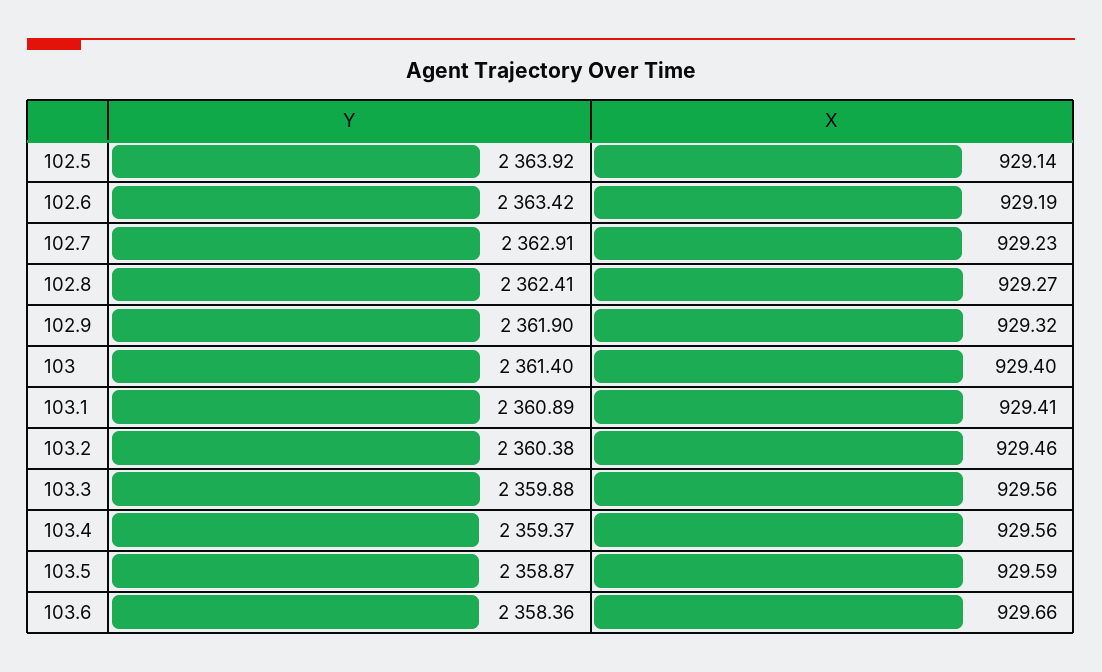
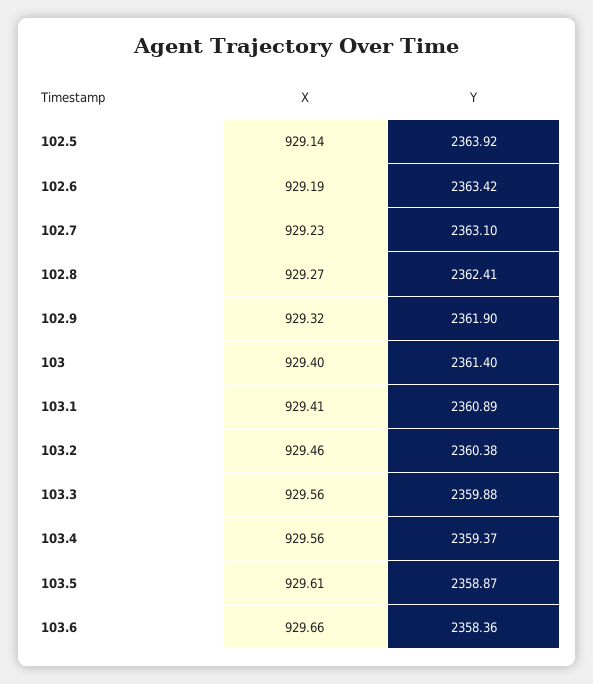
  {
    "Y": {
      "102.5": 2363.92,
      "102.6": 2363.42,
-     "102.7": 2362.91,
+     "102.7": 2363.1,
      "102.8": 2362.41,
      "102.9": 2361.9,
      "103": 2361.4,
      "103.1": 2360.89,
      "103.2": 2360.38,
      "103.3": 2359.88,
      "103.4": 2359.37,
      "103.5": 2358.87,
      "103.6": 2358.36
    },
    "X": {
      "102.5": 929.14,
      "102.6": 929.19,
      "102.7": 929.23,
      "102.8": 929.27,
      "102.9": 929.32,
      "103": 929.4,
      "103.1": 929.41,
      "103.2": 929.46,
      "103.3": 929.56,
      "103.4": 929.56,
-     "103.5": 929.59,
+     "103.5": 929.61,
      "103.6": 929.66
    }
  }

